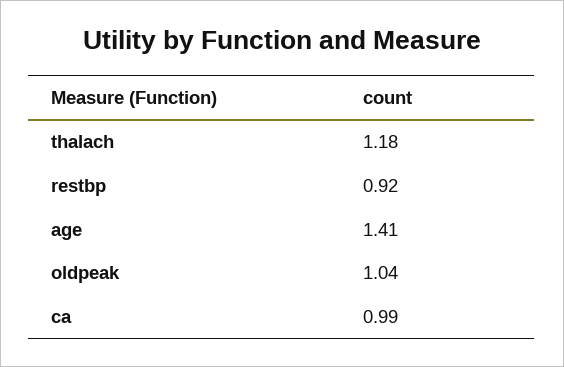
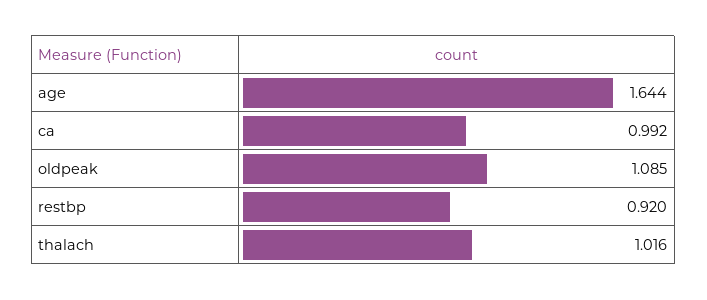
  {
-   "thalach": 1.18,
+   "thalach": 1.016,
    "restbp": 0.92,
-   "age": 1.41,
+   "age": 1.644,
-   "oldpeak": 1.04,
+   "oldpeak": 1.085,
    "ca": 0.992
  }

